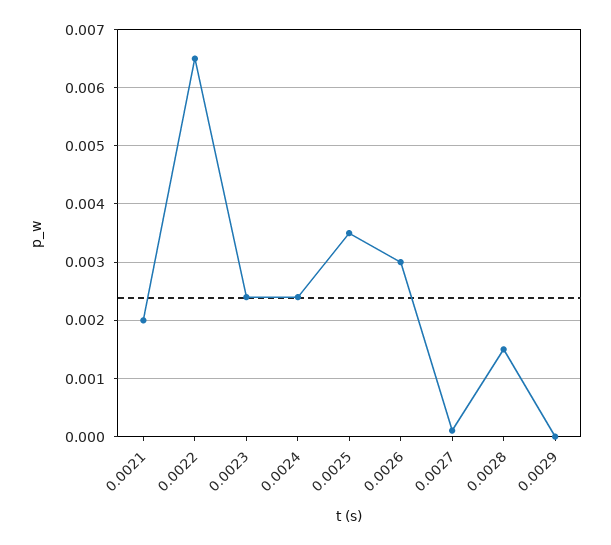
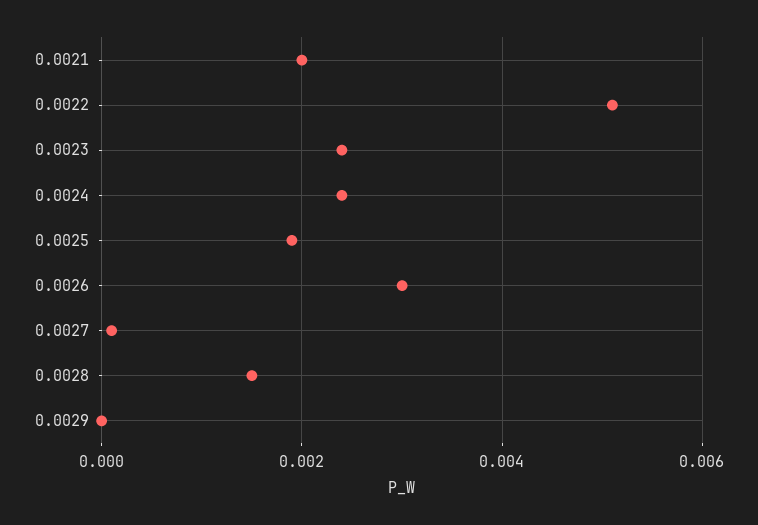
  {
    "0.0021": 0.002,
-   "0.0022": 0.0065,
+   "0.0022": 0.005,
    "0.0023": 0.0025,
    "0.0024": 0.0025,
-   "0.0025": 0.0035,
+   "0.0025": 0.002,
    "0.0026": 0.003,
    "0.0027": 0,
    "0.0028": 0.0015,
    "0.0029": 0
  }

